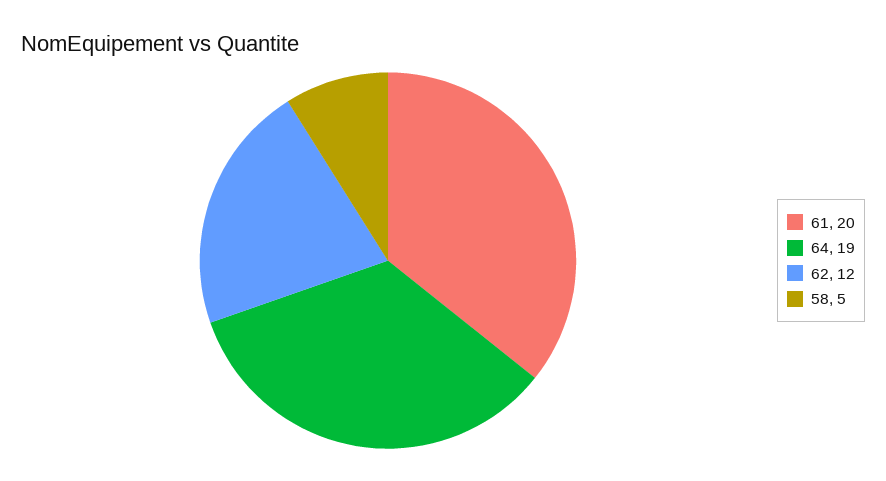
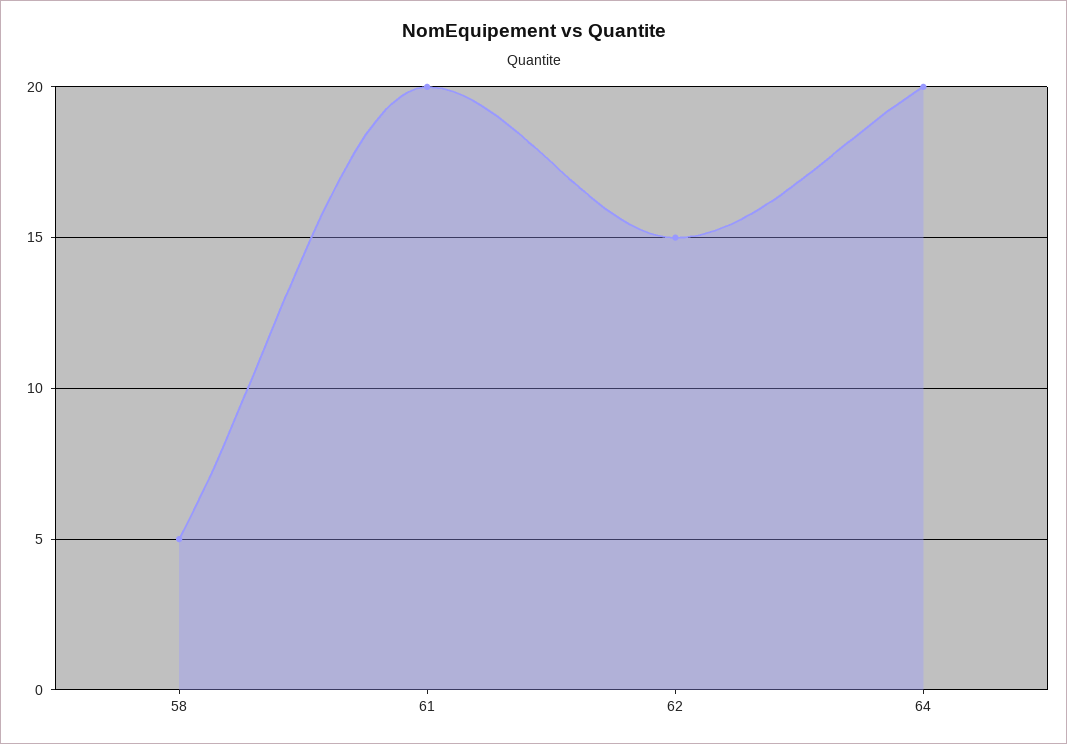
  {
    "61": 20,
-   "64": 19,
+   "64": 20,
-   "62": 12,
+   "62": 15,
    "58": 5
  }

